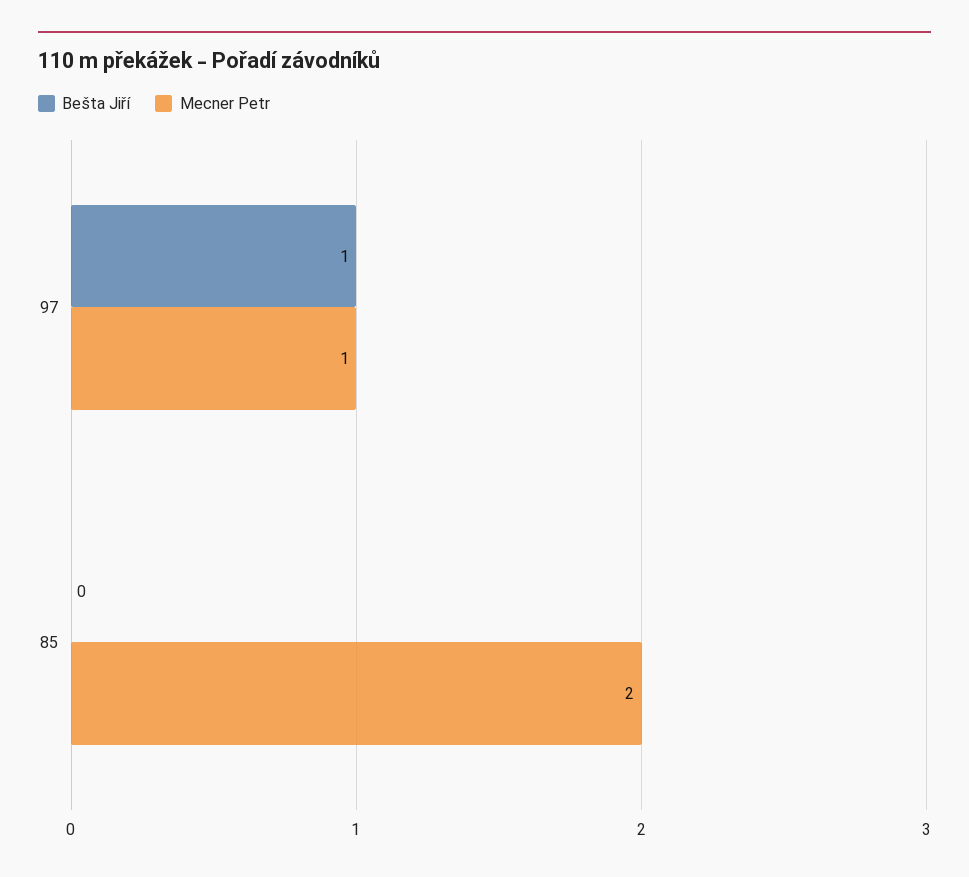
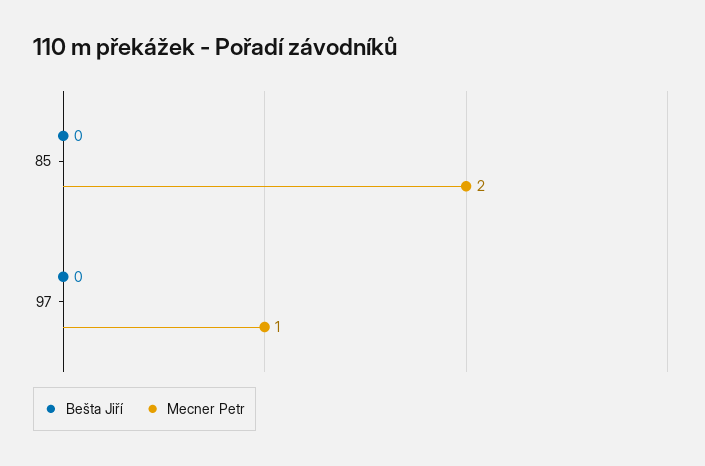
  {
    "Bešta Jiří": {
-     "97": 1,
+     "97": 0,
      "85": 0
    },
    "Mecner Petr": {
      "97": 1,
      "85": 2
    }
  }

